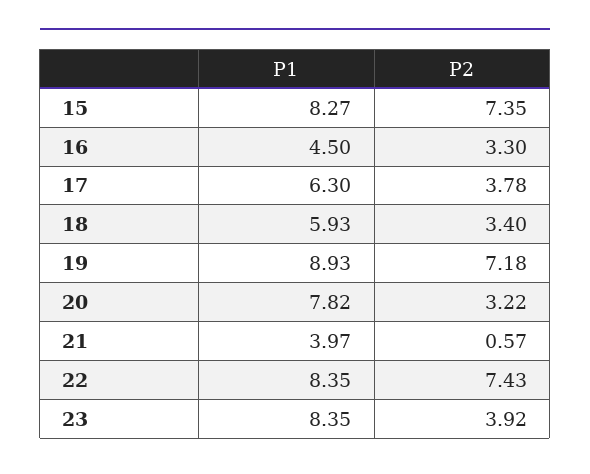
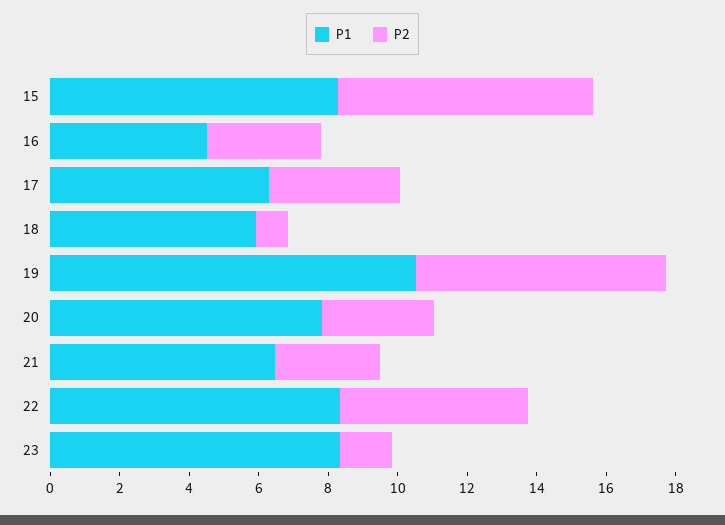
  {
    "P1": {
      "15": 8.27,
      "16": 4.5,
      "17": 6.3,
      "18": 5.93,
-     "19": 8.93,
+     "19": 10.5,
      "20": 7.82,
-     "21": 3.97,
+     "21": 6.5,
      "22": 8.35,
      "23": 8.35
    },
    "P2": {
      "15": 7.35,
      "16": 3.3,
      "17": 3.78,
-     "18": 3.4,
+     "18": 1,
      "19": 7.18,
      "20": 3.22,
-     "21": 0.57,
+     "21": 3,
-     "22": 7.43,
+     "22": 5.5,
-     "23": 3.92
+     "23": 1.5
    }
  }

